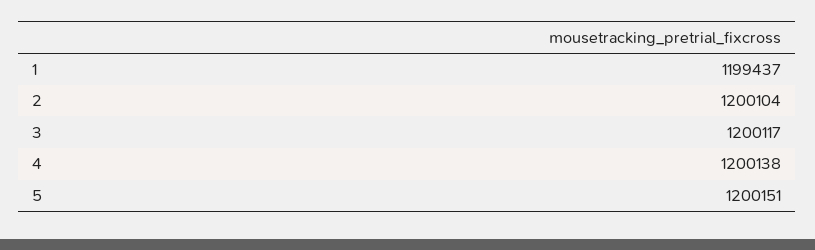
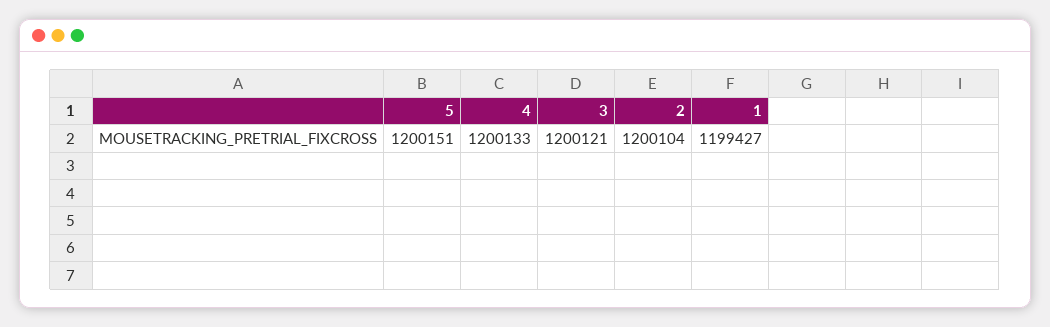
  {
-   "1": 1199437,
+   "1": 1199427,
    "2": 1200104,
-   "3": 1200117,
+   "3": 1200121,
-   "4": 1200138,
+   "4": 1200133,
    "5": 1200151
  }

